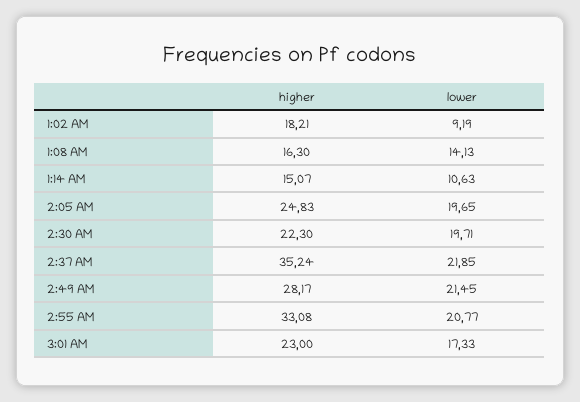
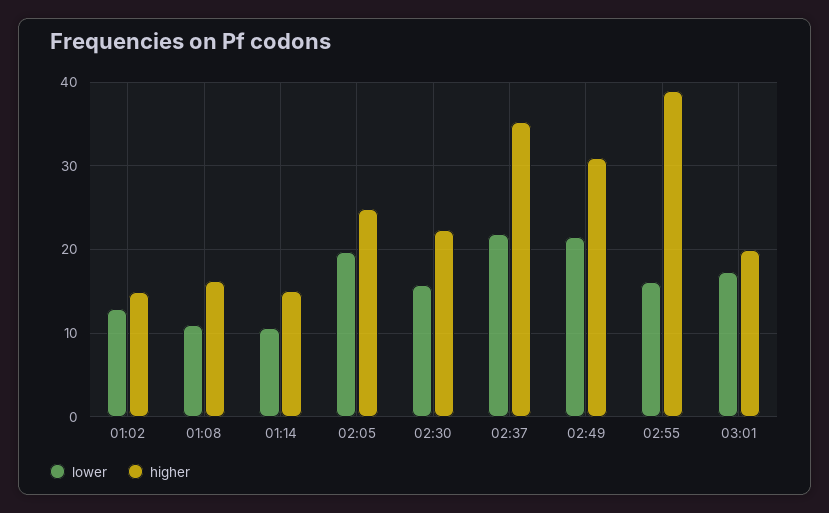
  {
    "higher": {
-     "1:02 AM": 18.21,
+     "1:02 AM": 15,
      "1:08 AM": 16.3,
      "1:14 AM": 15.07,
      "2:05 AM": 24.83,
      "2:30 AM": 22.3,
      "2:37 AM": 35.24,
-     "2:49 AM": 28.17,
+     "2:49 AM": 31,
-     "2:55 AM": 33.08,
+     "2:55 AM": 39,
-     "3:01 AM": 23
+     "3:01 AM": 20
    },
    "lower": {
-     "1:02 AM": 9.19,
+     "1:02 AM": 13,
-     "1:08 AM": 14.13,
+     "1:08 AM": 11,
      "1:14 AM": 10.63,
      "2:05 AM": 19.65,
-     "2:30 AM": 19.71,
+     "2:30 AM": 16,
      "2:37 AM": 21.85,
      "2:49 AM": 21.45,
-     "2:55 AM": 20.77,
+     "2:55 AM": 16,
      "3:01 AM": 17.33
    }
  }

